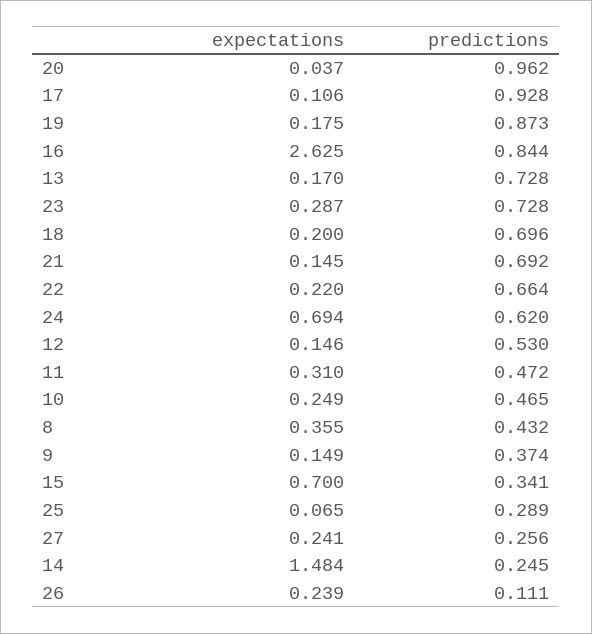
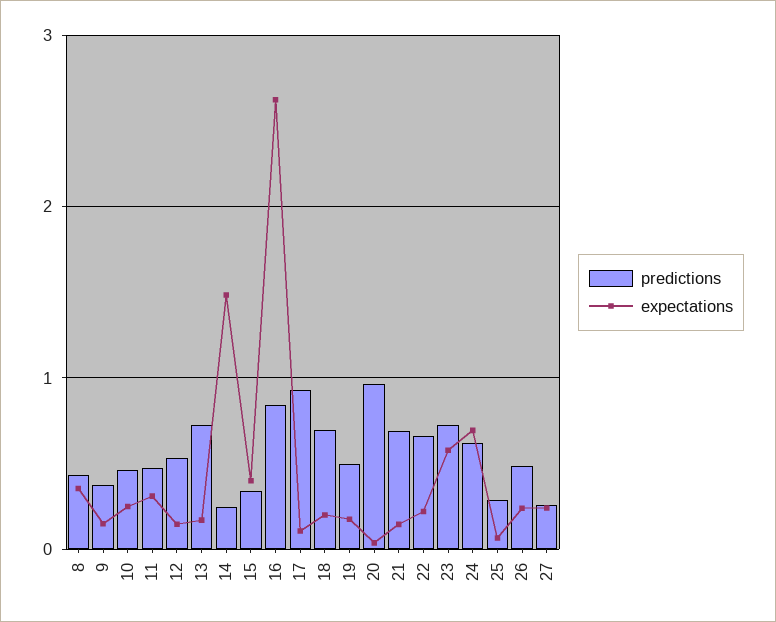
  {
    "expectations": {
      "20": 0.037,
      "17": 0.106,
      "19": 0.175,
      "16": 2.625,
      "13": 0.17,
-     "23": 0.287,
+     "23": 0.6,
      "18": 0.2,
      "21": 0.145,
      "22": 0.22,
      "24": 0.694,
      "12": 0.146,
      "11": 0.31,
      "10": 0.249,
      "8": 0.355,
      "9": 0.149,
-     "15": 0.7,
+     "15": 0.4,
      "25": 0.065,
      "27": 0.241,
      "14": 1.484,
      "26": 0.239
    },
    "predictions": {
      "20": 0.962,
      "17": 0.928,
-     "19": 0.873,
+     "19": 0.5,
      "16": 0.844,
      "13": 0.728,
      "23": 0.728,
      "18": 0.696,
      "21": 0.692,
      "22": 0.664,
      "24": 0.62,
      "12": 0.53,
      "11": 0.472,
      "10": 0.465,
      "8": 0.432,
      "9": 0.374,
      "15": 0.341,
      "25": 0.289,
      "27": 0.256,
      "14": 0.245,
-     "26": 0.111
+     "26": 0.5
    }
  }

